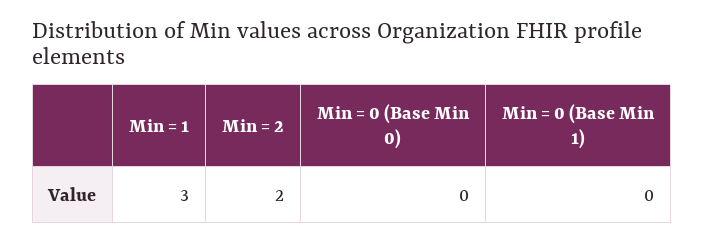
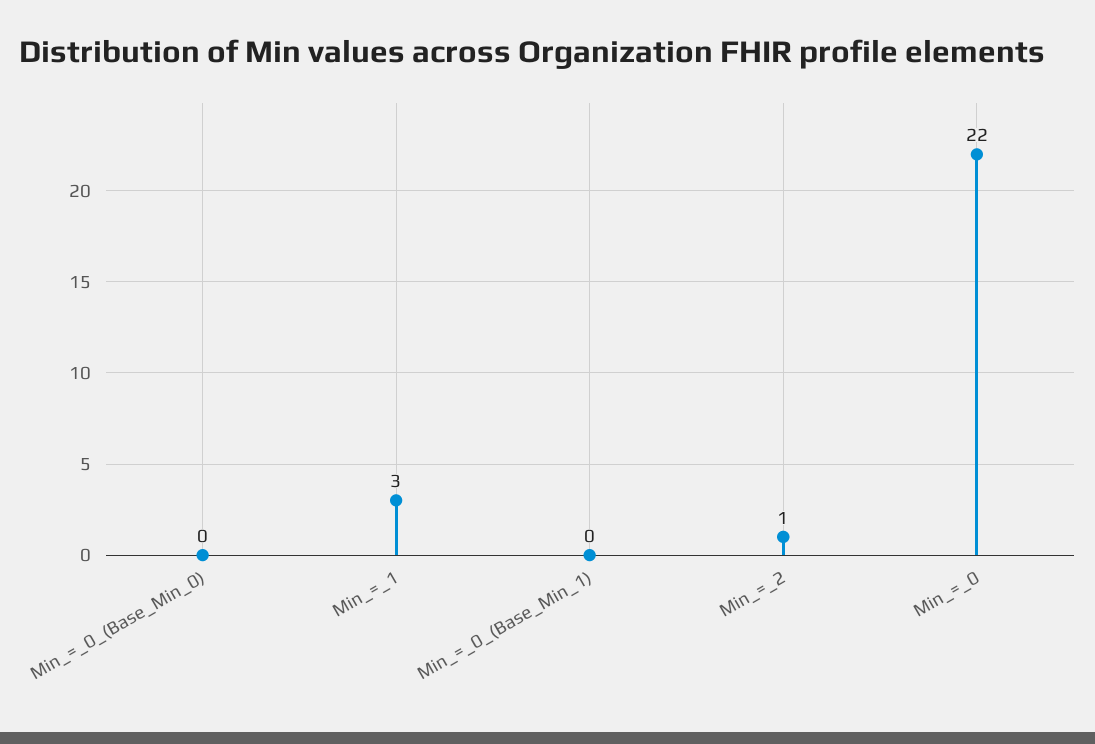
  {
    "Min = 1": 3,
-   "Min = 2": 2,
+   "Min = 2": 1,
    "Min = 0 (Base Min 0)": 0,
-   "Min = 0 (Base Min 1)": 0
+   "Min = 0 (Base Min 1)": 0,
+   "Min_=_0": 22
  }

